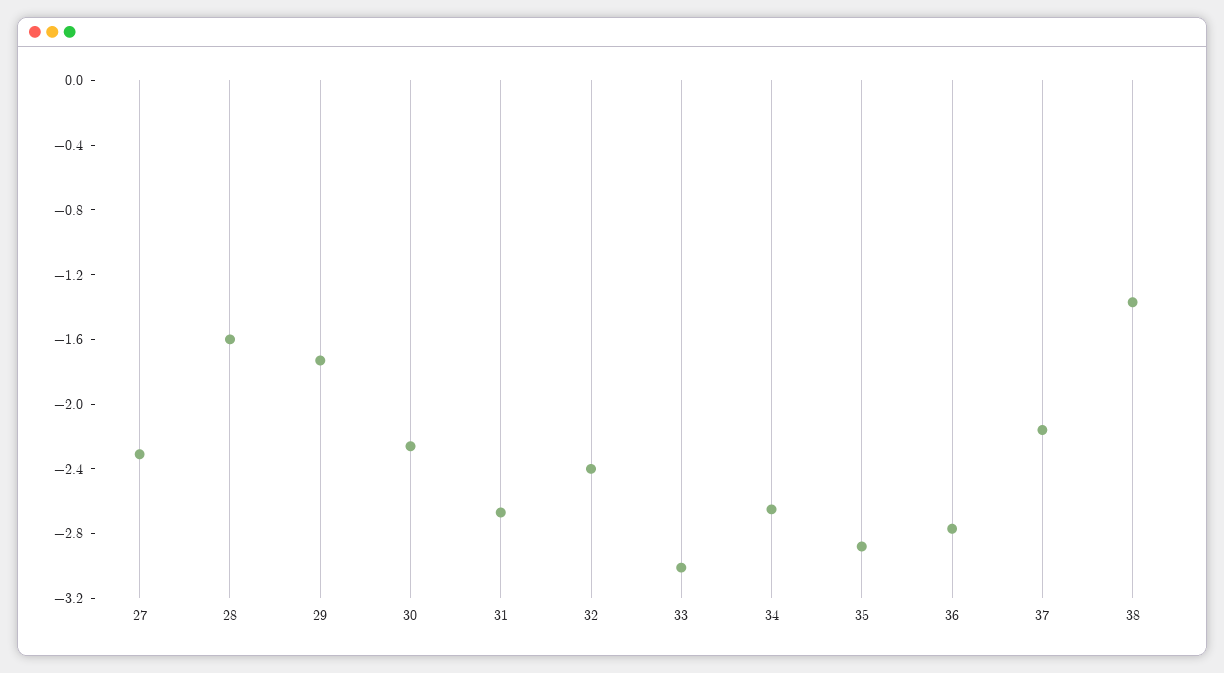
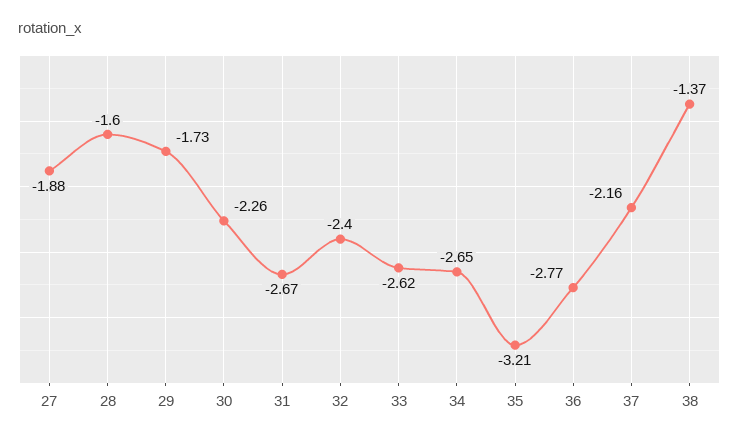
  {
-   "27": -2.3,
+   "27": -1.88,
    "28": -1.6,
    "29": -1.73,
    "30": -2.26,
    "31": -2.67,
    "32": -2.4,
-   "33": -3,
+   "33": -2.62,
    "34": -2.65,
-   "35": -2.9,
+   "35": -3.21,
    "36": -2.77,
    "37": -2.16,
    "38": -1.37
  }

